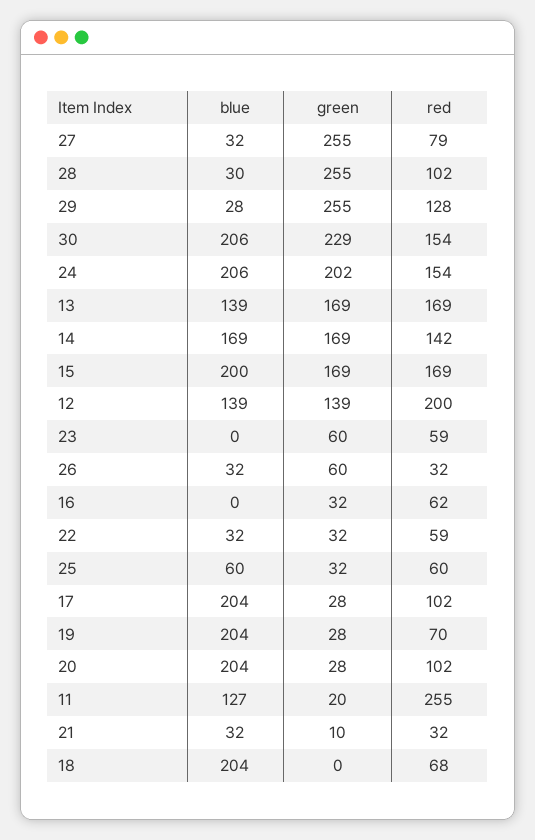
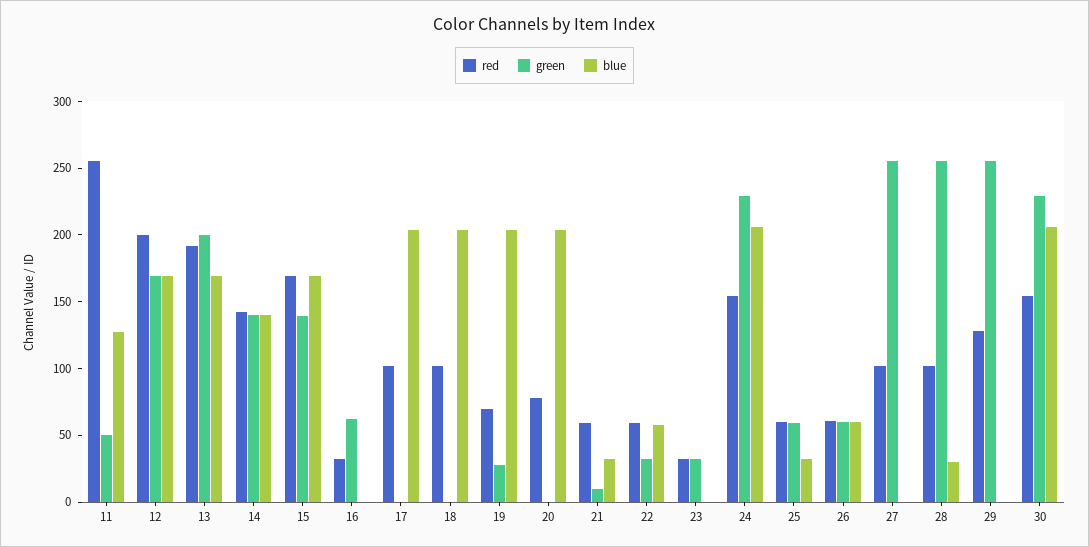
  {
    "blue": {
-     "27": 32,
+     "27": 0,
      "28": 30,
-     "29": 28,
+     "29": 0,
      "30": 206,
      "24": 206,
-     "13": 139,
+     "13": 170,
-     "14": 169,
+     "14": 140,
-     "15": 200,
+     "15": 170,
-     "12": 139,
+     "12": 170,
      "23": 0,
-     "26": 32,
+     "26": 60,
      "16": 0,
-     "22": 32,
+     "22": 60,
-     "25": 60,
+     "25": 30,
      "17": 204,
      "19": 204,
      "20": 204,
      "11": 127,
      "21": 32,
      "18": 204
    },
    "green": {
      "27": 255,
      "28": 255,
      "29": 255,
      "30": 229,
-     "24": 202,
+     "24": 230,
-     "13": 169,
+     "13": 200,
-     "14": 169,
+     "14": 140,
-     "15": 169,
+     "15": 140,
-     "12": 139,
+     "12": 170,
-     "23": 60,
+     "23": 30,
      "26": 60,
-     "16": 32,
+     "16": 60,
      "22": 32,
-     "25": 32,
+     "25": 60,
-     "17": 28,
+     "17": 0,
      "19": 28,
-     "20": 28,
+     "20": 0,
-     "11": 20,
+     "11": 50,
      "21": 10,
      "18": 0
    },
    "red": {
-     "27": 79,
+     "27": 100,
      "28": 102,
      "29": 128,
      "30": 154,
      "24": 154,
-     "13": 169,
+     "13": 190,
      "14": 142,
      "15": 169,
      "12": 200,
-     "23": 59,
+     "23": 30,
-     "26": 32,
+     "26": 60,
-     "16": 62,
+     "16": 30,
      "22": 59,
      "25": 60,
      "17": 102,
      "19": 70,
-     "20": 102,
+     "20": 80,
      "11": 255,
-     "21": 32,
+     "21": 60,
-     "18": 68
+     "18": 100
    }
  }

